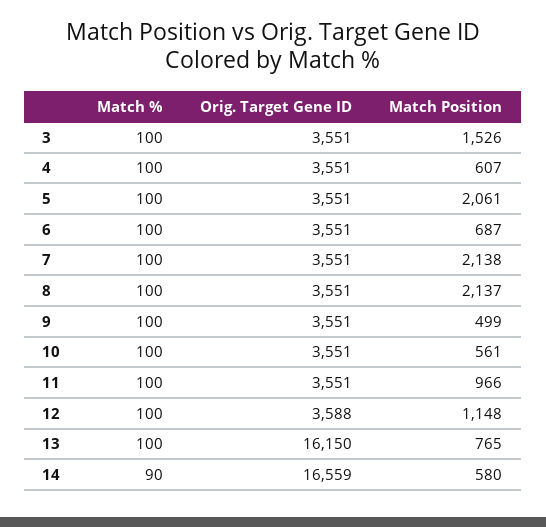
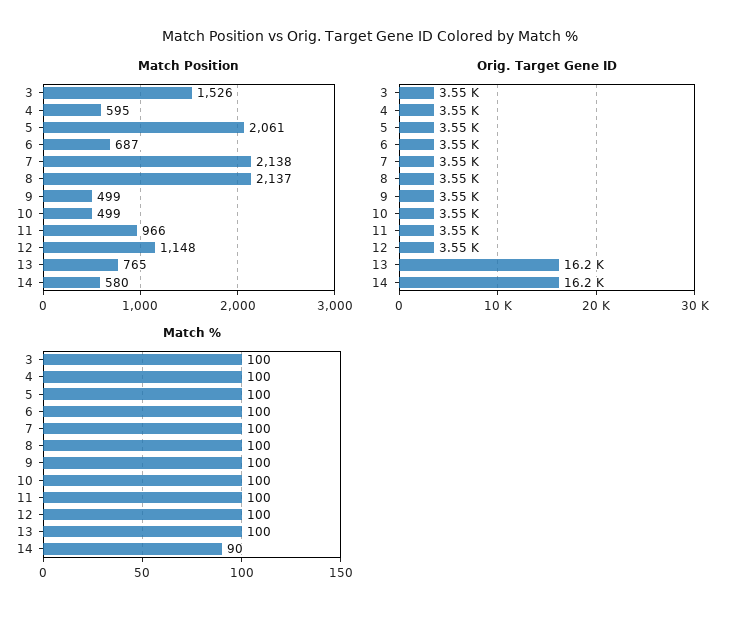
  {
    "Match %": {
      "3": 100,
      "4": 100,
      "5": 100,
      "6": 100,
      "7": 100,
      "8": 100,
      "9": 100,
      "10": 100,
      "11": 100,
      "12": 100,
      "13": 100,
      "14": 90
    },
    "Orig. Target Gene ID": {
      "3": 3551,
      "4": 3551,
      "5": 3551,
      "6": 3551,
      "7": 3551,
      "8": 3551,
      "9": 3551,
      "10": 3551,
      "11": 3551,
-     "12": 3588,
+     "12": 3550,
      "13": 16150,
-     "14": 16559
+     "14": 16200
    },
    "Match Position": {
      "3": 1526,
-     "4": 607,
+     "4": 595,
      "5": 2061,
      "6": 687,
      "7": 2138,
      "8": 2137,
      "9": 499,
-     "10": 561,
+     "10": 499,
      "11": 966,
      "12": 1148,
      "13": 765,
      "14": 580
    }
  }

